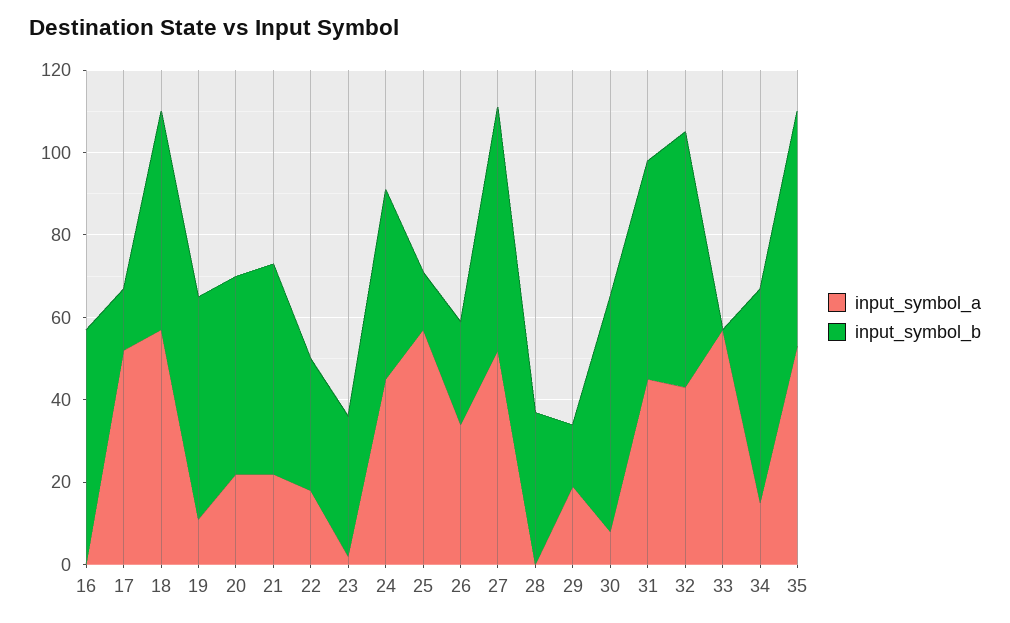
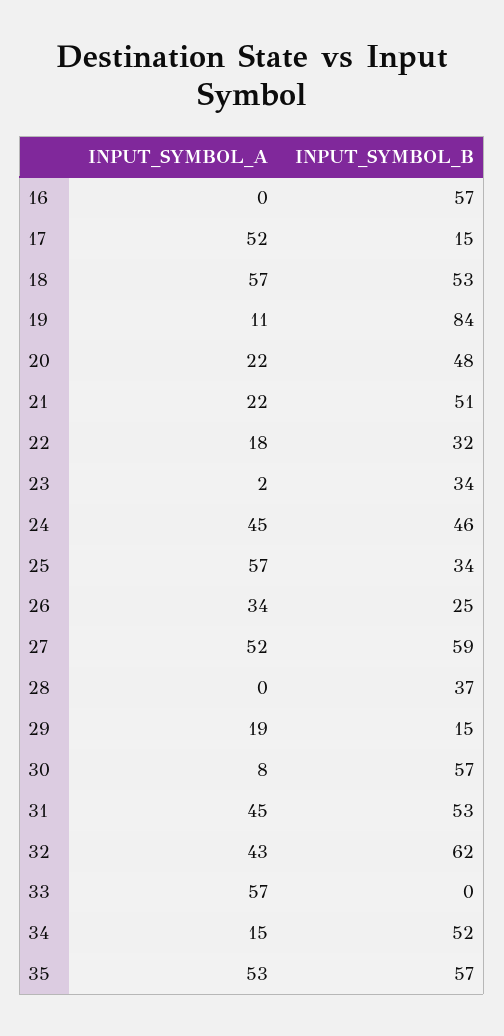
  {
    "input_symbol_a": {
      "16": 0,
      "17": 52,
      "18": 57,
      "19": 11,
      "20": 22,
      "21": 22,
      "22": 18,
      "23": 2,
      "24": 45,
      "25": 57,
      "26": 34,
      "27": 52,
      "28": 0,
      "29": 19,
      "30": 8,
      "31": 45,
      "32": 43,
      "33": 57,
      "34": 15,
      "35": 53
    },
    "input_symbol_b": {
      "16": 57,
      "17": 15,
      "18": 53,
-     "19": 55,
+     "19": 84,
      "20": 48,
      "21": 51,
      "22": 32,
      "23": 34,
      "24": 46,
-     "25": 15,
+     "25": 34,
      "26": 25,
      "27": 59,
      "28": 37,
      "29": 15,
      "30": 57,
      "31": 53,
      "32": 62,
      "33": 0,
      "34": 52,
      "35": 57
    }
  }

